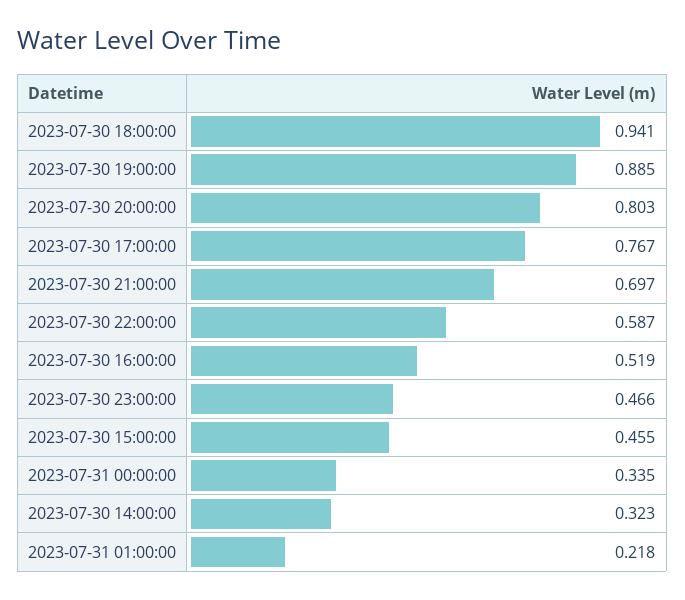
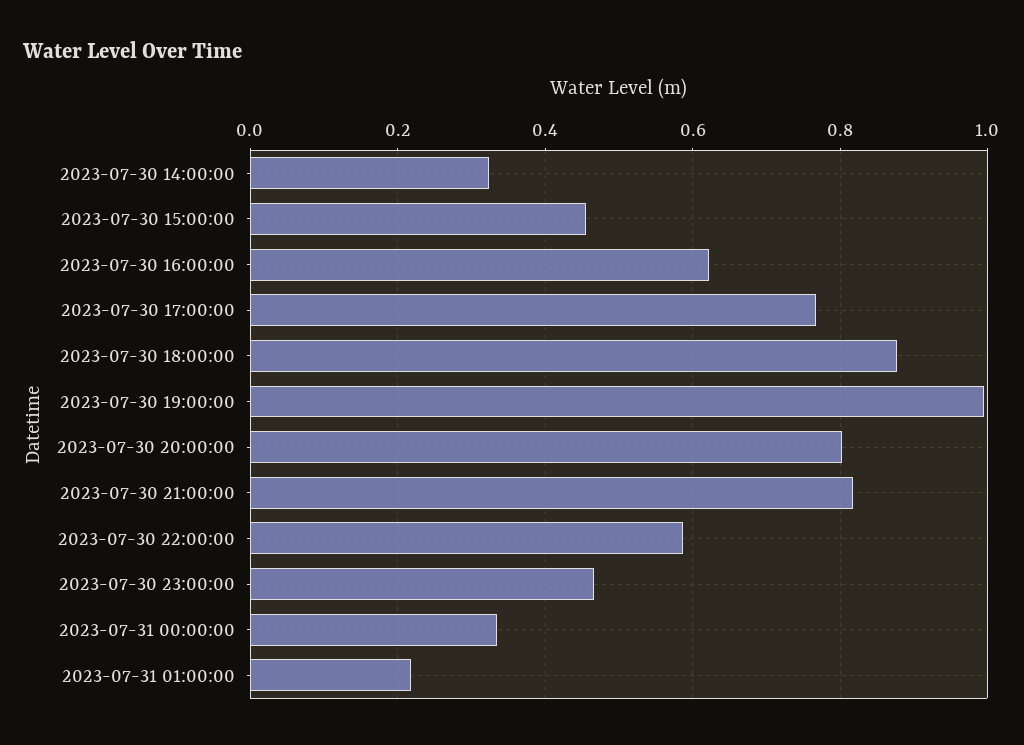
  {
-   "2023-07-30 18:00:00": 0.941,
+   "2023-07-30 18:00:00": 0.88,
-   "2023-07-30 19:00:00": 0.885,
+   "2023-07-30 19:00:00": 1,
    "2023-07-30 20:00:00": 0.803,
    "2023-07-30 17:00:00": 0.767,
-   "2023-07-30 21:00:00": 0.697,
+   "2023-07-30 21:00:00": 0.82,
    "2023-07-30 22:00:00": 0.587,
-   "2023-07-30 16:00:00": 0.519,
+   "2023-07-30 16:00:00": 0.62,
    "2023-07-30 23:00:00": 0.466,
    "2023-07-30 15:00:00": 0.455,
    "2023-07-31 00:00:00": 0.335,
    "2023-07-30 14:00:00": 0.323,
    "2023-07-31 01:00:00": 0.218
  }

